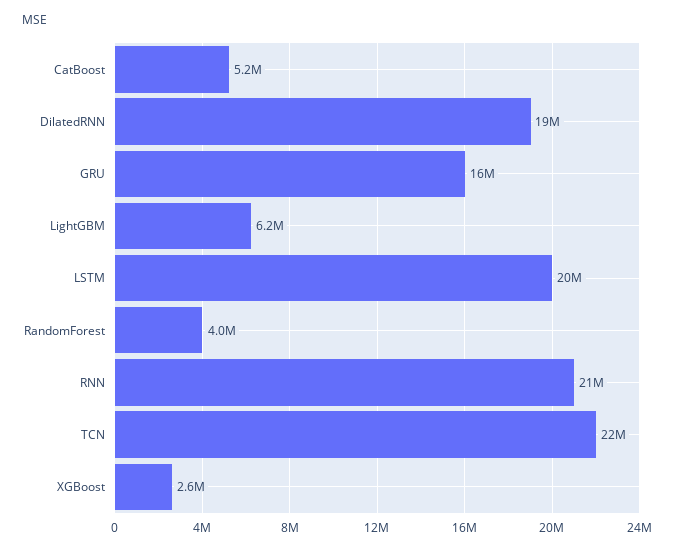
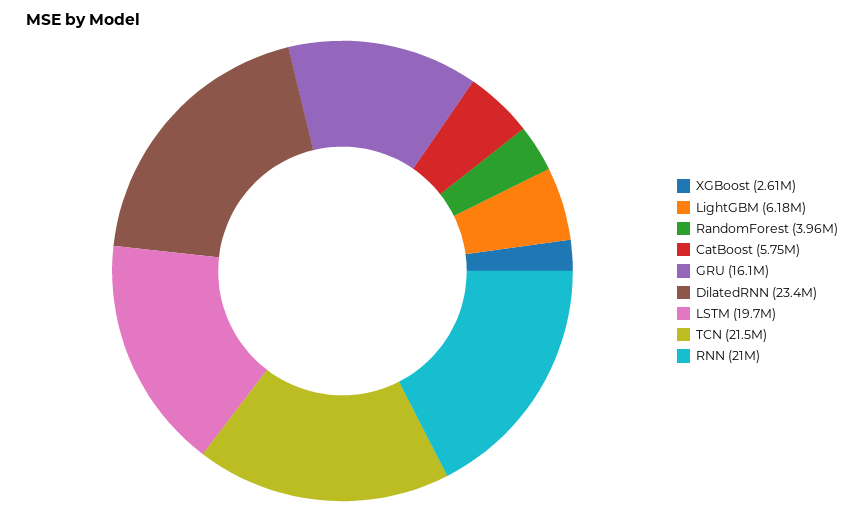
  {
-   "CatBoost": 5200000,
+   "CatBoost": 5750000,
-   "DilatedRNN": 19000000,
+   "DilatedRNN": 23400000,
    "GRU": 16100000,
    "LightGBM": 6180000,
    "LSTM": 19700000,
    "RandomForest": 3960000,
    "RNN": 21000000,
    "TCN": 21500000,
    "XGBoost": 2610000
  }

